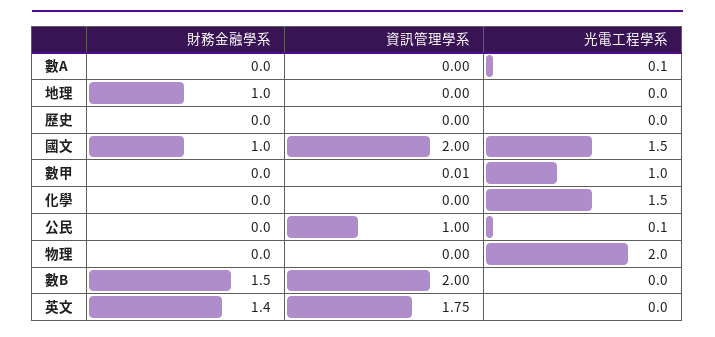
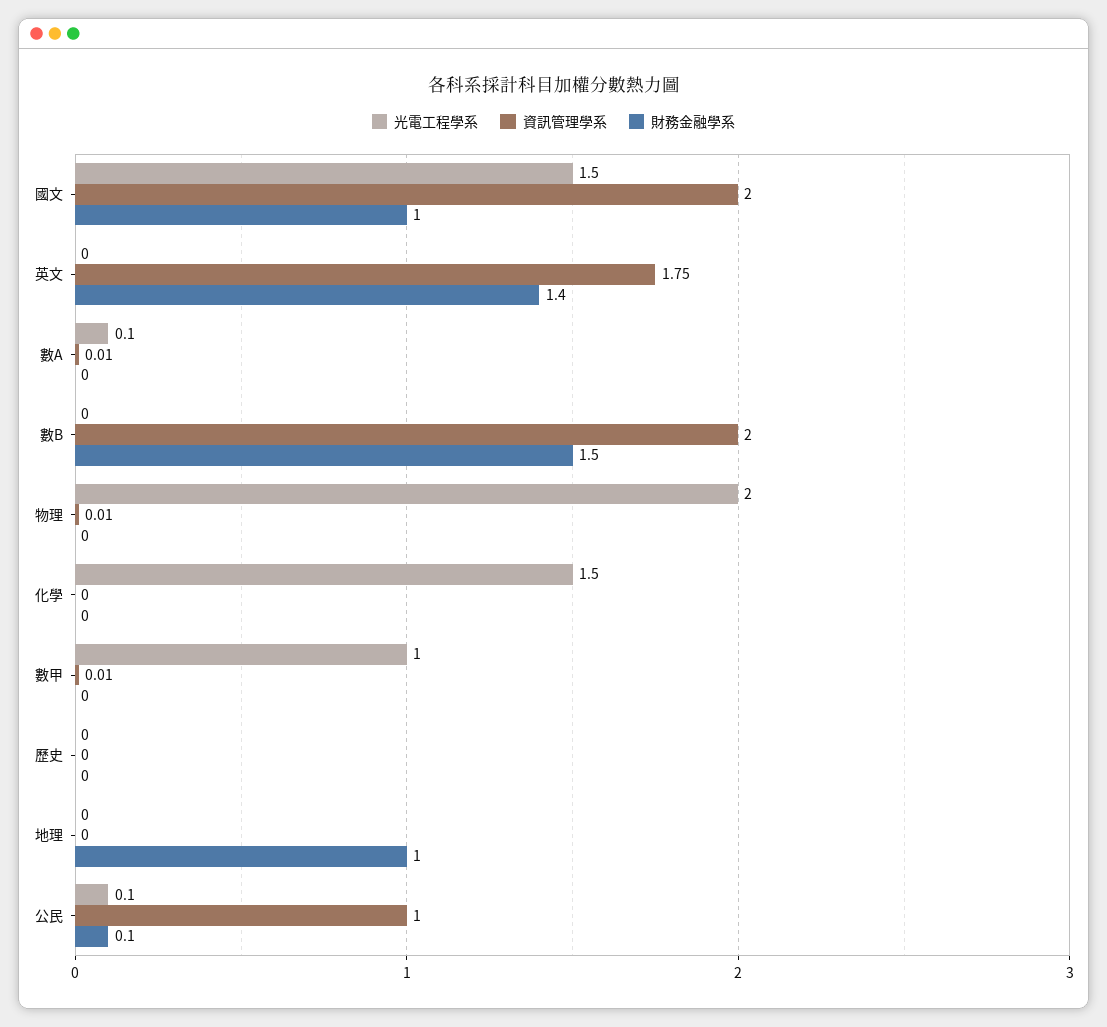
  {
    "財務金融學系": {
      "數A": 0,
      "地理": 1,
      "歷史": 0,
      "國文": 1,
      "數甲": 0,
      "化學": 0,
-     "公民": 0,
+     "公民": 0.1,
      "物理": 0,
      "數B": 1.5,
      "英文": 1.4
    },
    "資訊管理學系": {
-     "數A": 0,
+     "數A": 0.01,
      "地理": 0,
      "歷史": 0,
      "國文": 2,
      "數甲": 0.01,
      "化學": 0,
      "公民": 1,
-     "物理": 0,
+     "物理": 0.01,
      "數B": 2,
      "英文": 1.75
    },
    "光電工程學系": {
      "數A": 0.1,
      "地理": 0,
      "歷史": 0,
      "國文": 1.5,
      "數甲": 1,
      "化學": 1.5,
      "公民": 0.1,
      "物理": 2,
      "數B": 0,
      "英文": 0
    }
  }

